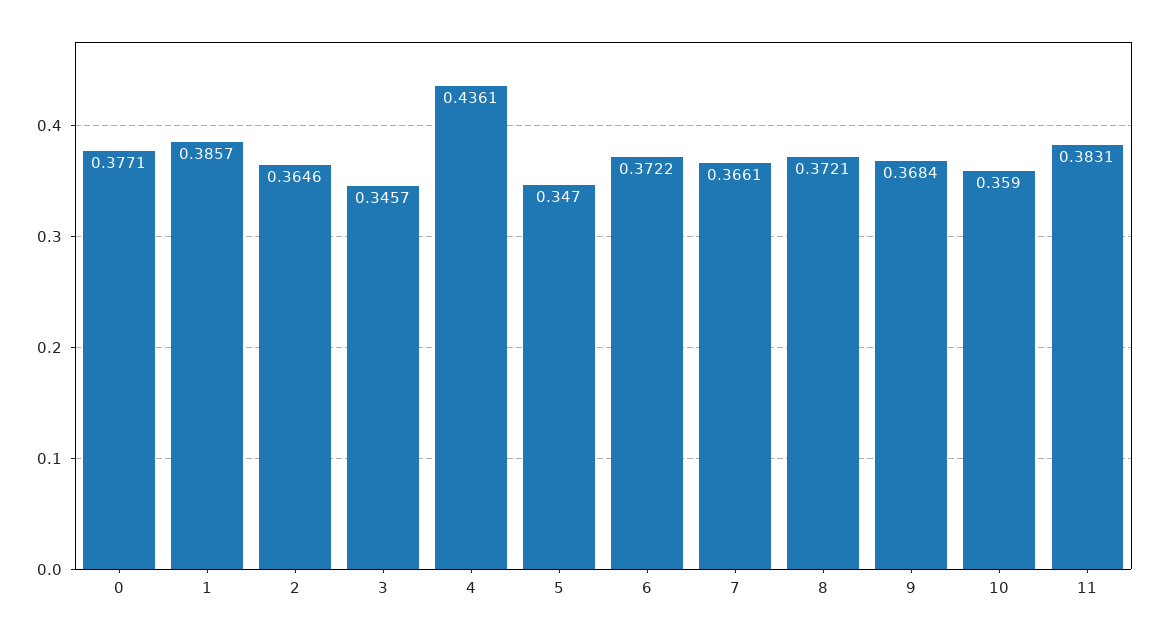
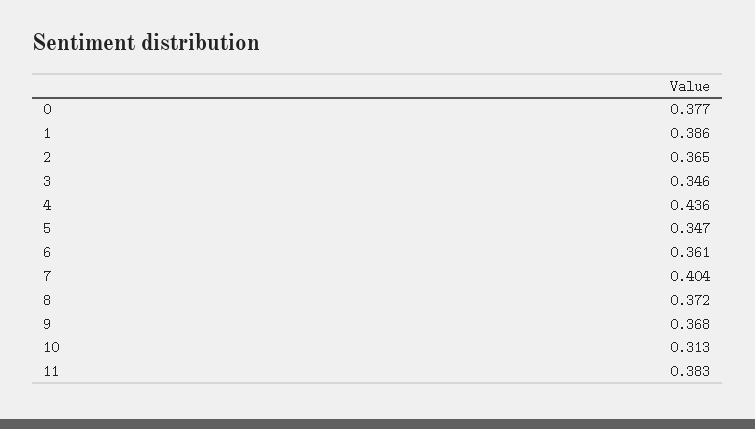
  {
    "0": 0.3771,
    "1": 0.3857,
    "2": 0.3646,
    "3": 0.3457,
    "4": 0.4361,
    "5": 0.347,
-   "6": 0.3722,
+   "6": 0.361,
-   "7": 0.3661,
+   "7": 0.404,
    "8": 0.3721,
    "9": 0.3684,
-   "10": 0.359,
+   "10": 0.313,
    "11": 0.3831
  }

